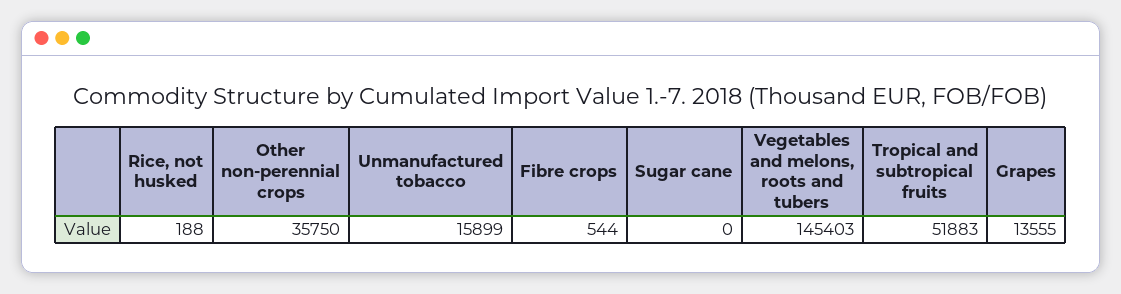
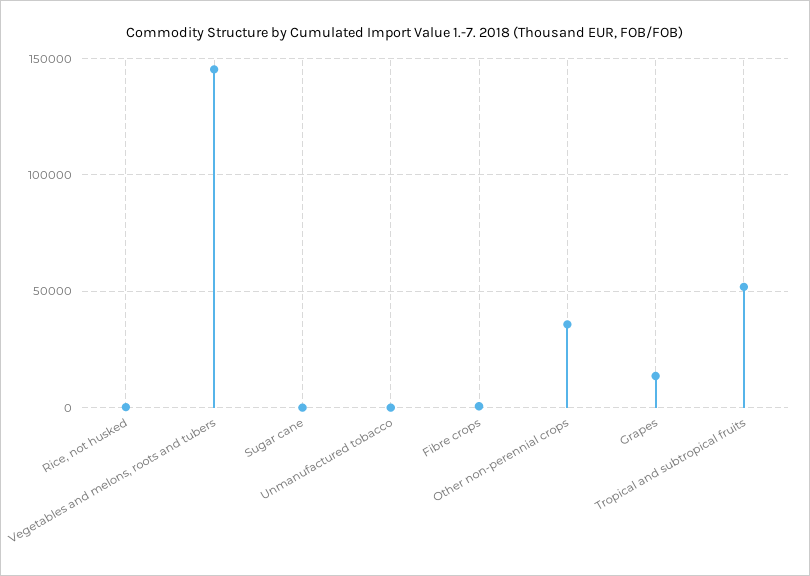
  {
    "Rice, not husked": 188,
    "Other non-perennial crops": 35750,
-   "Unmanufactured tobacco": 15899,
+   "Unmanufactured tobacco": 0,
    "Fibre crops": 544,
    "Sugar cane": 0,
    "Vegetables and melons, roots and tubers": 145403,
    "Tropical and subtropical fruits": 51883,
    "Grapes": 13555
  }

